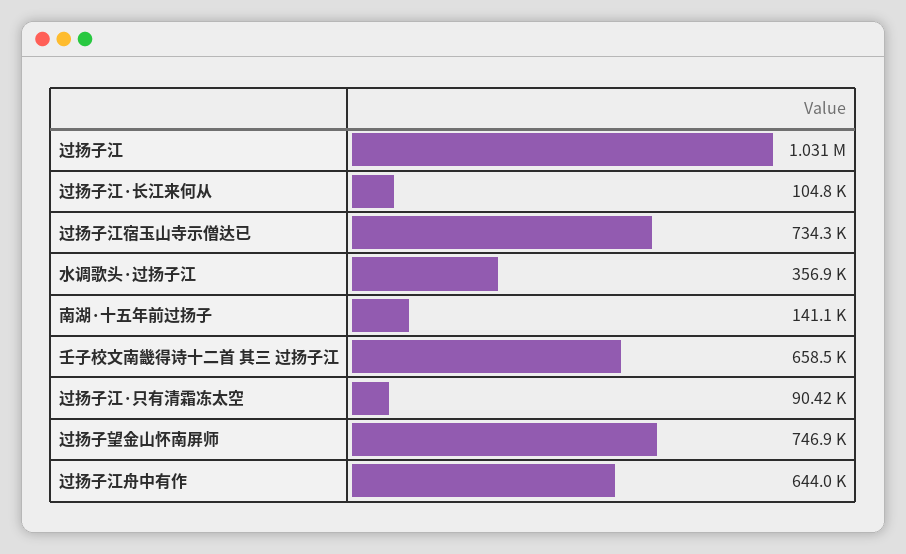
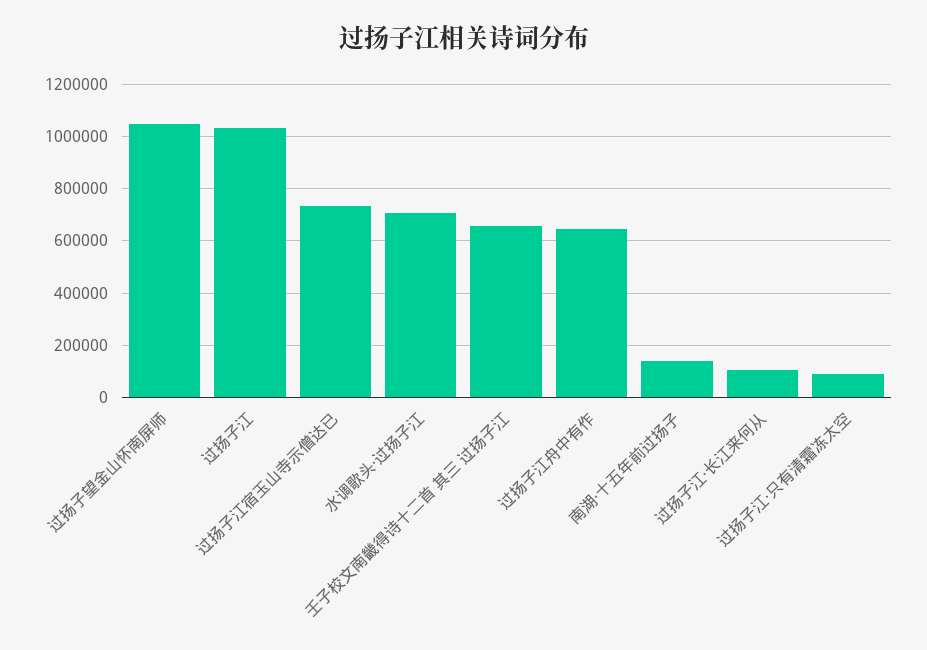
  {
    "过扬子江": 1031000,
    "过扬子江·长江来何从": 104800,
    "过扬子江宿玉山寺示僧达已": 734300,
-   "水调歌头·过扬子江": 356900,
+   "水调歌头·过扬子江": 700000,
    "南湖·十五年前过扬子": 141100,
    "壬子校文南畿得诗十二首 其三 过扬子江": 658500,
    "过扬子江·只有清霜冻太空": 90420,
-   "过扬子望金山怀南屏师": 746900,
+   "过扬子望金山怀南屏师": 1050000,
    "过扬子江舟中有作": 644000
  }

